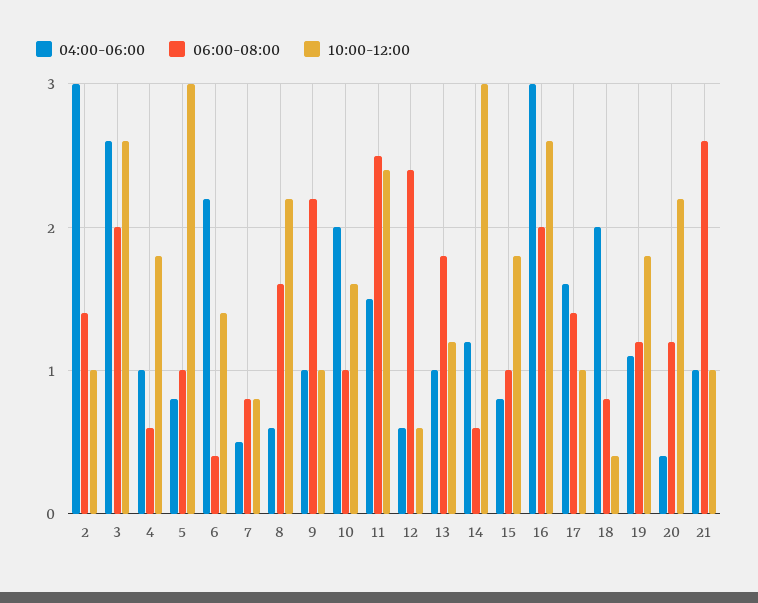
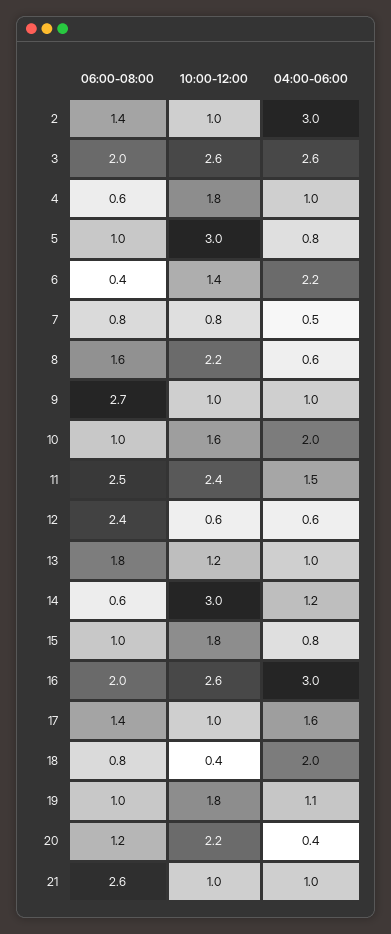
  {
    "04:00-06:00": {
      "2": 3,
      "3": 2.6,
      "4": 1,
      "5": 0.8,
      "6": 2.2,
      "7": 0.5,
      "8": 0.6,
      "9": 1,
      "10": 2,
      "11": 1.5,
      "12": 0.6,
      "13": 1,
      "14": 1.2,
      "15": 0.8,
      "16": 3,
      "17": 1.6,
      "18": 2,
      "19": 1.1,
      "20": 0.4,
      "21": 1
    },
    "06:00-08:00": {
      "2": 1.4,
      "3": 2,
      "4": 0.6,
      "5": 1,
      "6": 0.4,
      "7": 0.8,
      "8": 1.6,
-     "9": 2.2,
+     "9": 2.7,
      "10": 1,
      "11": 2.5,
      "12": 2.4,
      "13": 1.8,
      "14": 0.6,
      "15": 1,
      "16": 2,
      "17": 1.4,
      "18": 0.8,
-     "19": 1.2,
+     "19": 1,
      "20": 1.2,
      "21": 2.6
    },
    "10:00-12:00": {
      "2": 1,
      "3": 2.6,
      "4": 1.8,
      "5": 3,
      "6": 1.4,
      "7": 0.8,
      "8": 2.2,
      "9": 1,
      "10": 1.6,
      "11": 2.4,
      "12": 0.6,
      "13": 1.2,
      "14": 3,
      "15": 1.8,
      "16": 2.6,
      "17": 1,
      "18": 0.4,
      "19": 1.8,
      "20": 2.2,
      "21": 1
    }
  }

